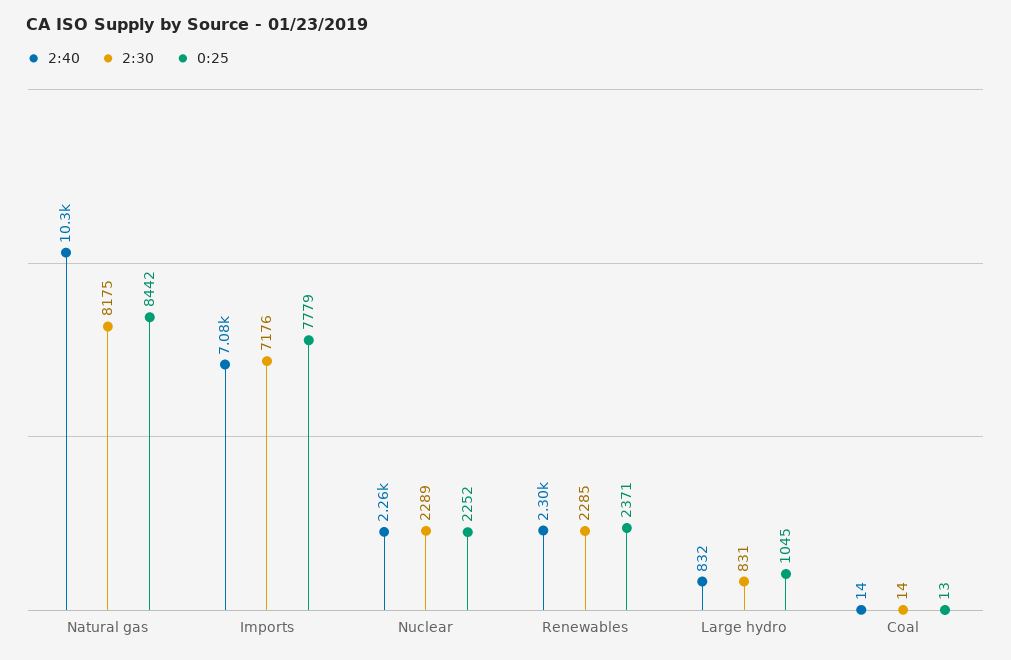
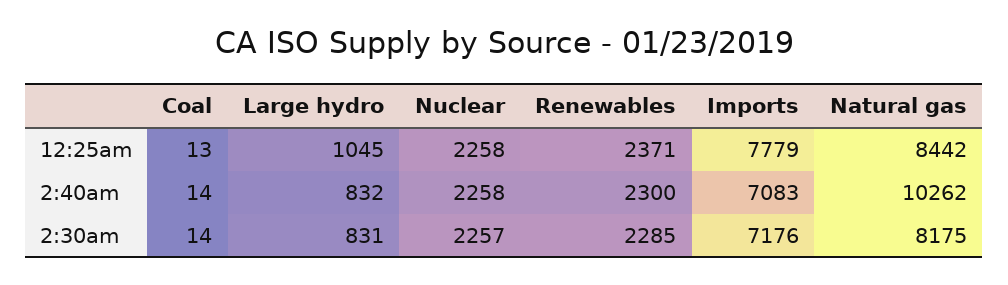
  {
    "2:40": {
      "Natural gas": 10262,
      "Imports": 7083,
      "Nuclear": 2258,
      "Renewables": 2300,
      "Large hydro": 832,
      "Coal": 14
    },
    "2:30": {
      "Natural gas": 8175,
      "Imports": 7176,
-     "Nuclear": 2289,
+     "Nuclear": 2257,
      "Renewables": 2285,
      "Large hydro": 831,
      "Coal": 14
    },
    "0:25": {
      "Natural gas": 8442,
      "Imports": 7779,
-     "Nuclear": 2252,
+     "Nuclear": 2258,
      "Renewables": 2371,
      "Large hydro": 1045,
      "Coal": 13
    }
  }

